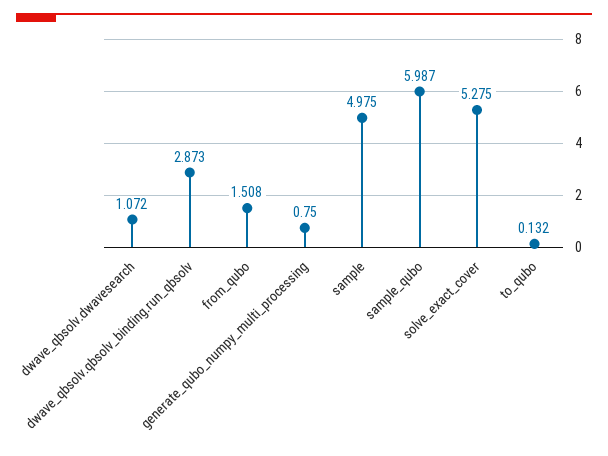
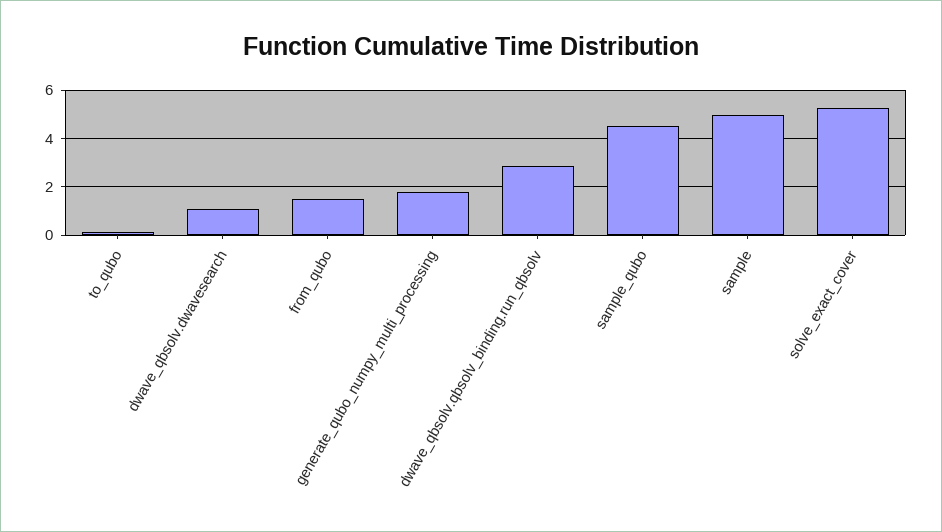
  {
    "dwave_qbsolv.dwavesearch": 1.072,
    "dwave_qbsolv.qbsolv_binding.run_qbsolv": 2.873,
    "from_qubo": 1.508,
-   "generate_qubo_numpy_multi_processing": 0.75,
+   "generate_qubo_numpy_multi_processing": 1.75,
    "sample": 4.975,
-   "sample_qubo": 5.987,
+   "sample_qubo": 4.5,
    "solve_exact_cover": 5.275,
    "to_qubo": 0.132
  }

